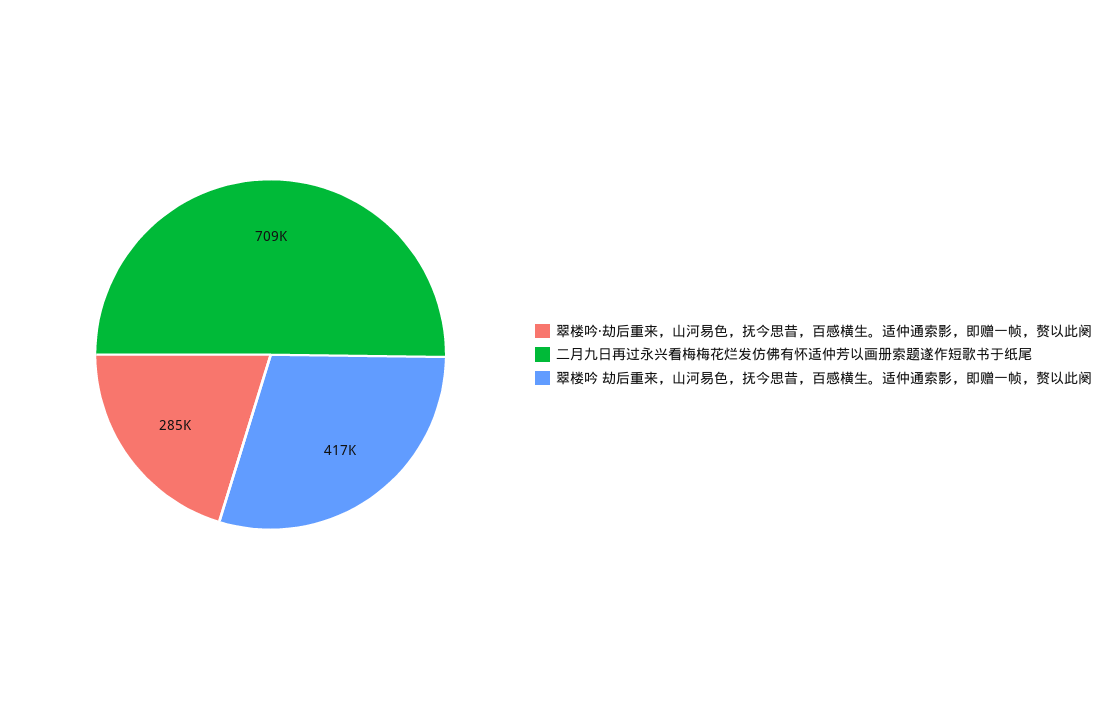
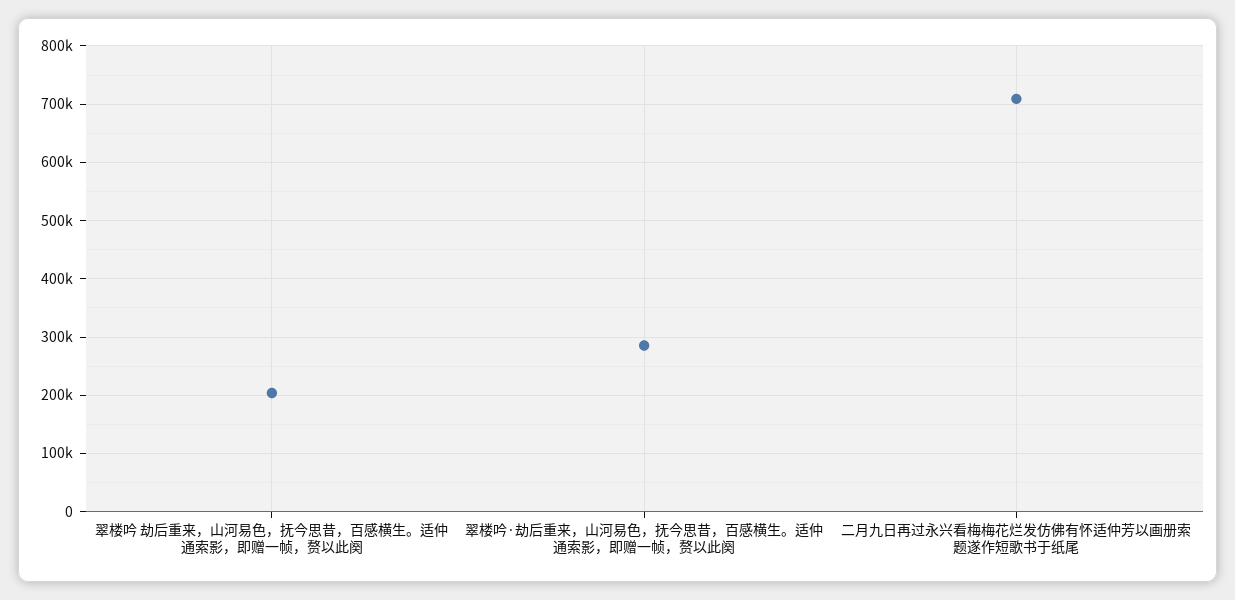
  {
    "翠楼吟·劫后重来，山河易色，抚今思昔，百感横生。适仲通索影，即赠一帧，赘以此阕": 285000,
    "二月九日再过永兴看梅梅花烂发仿佛有怀适仲芳以画册索题遂作短歌书于纸尾": 709000,
-   "翠楼吟 劫后重来，山河易色，抚今思昔，百感横生。适仲通索影，即赠一帧，赘以此阕": 417000
+   "翠楼吟 劫后重来，山河易色，抚今思昔，百感横生。适仲通索影，即赠一帧，赘以此阕": 200000
  }

